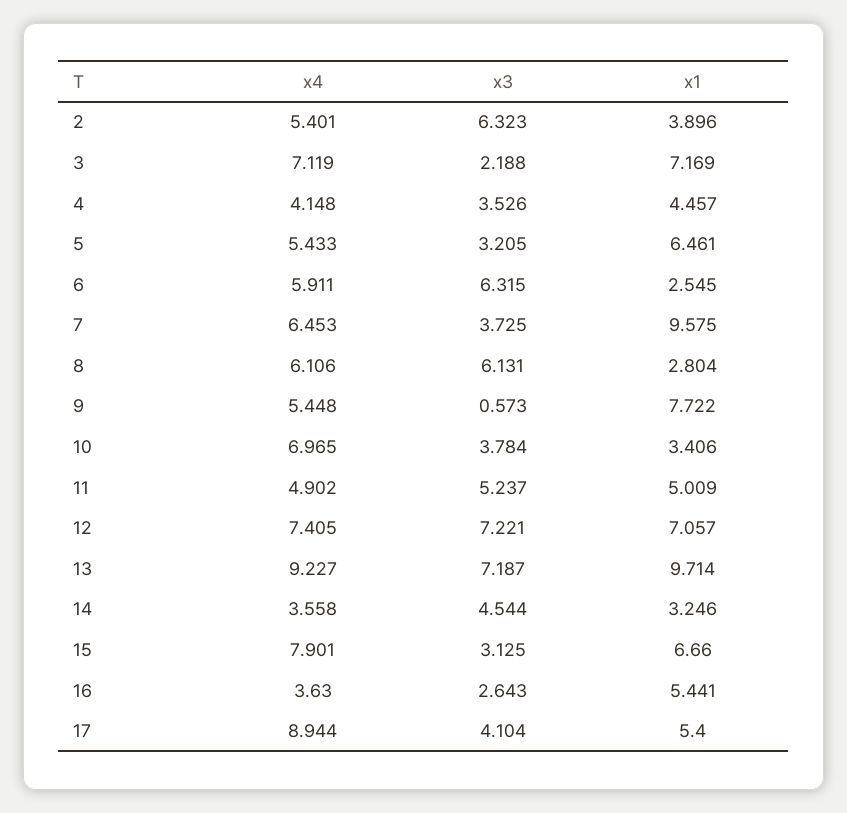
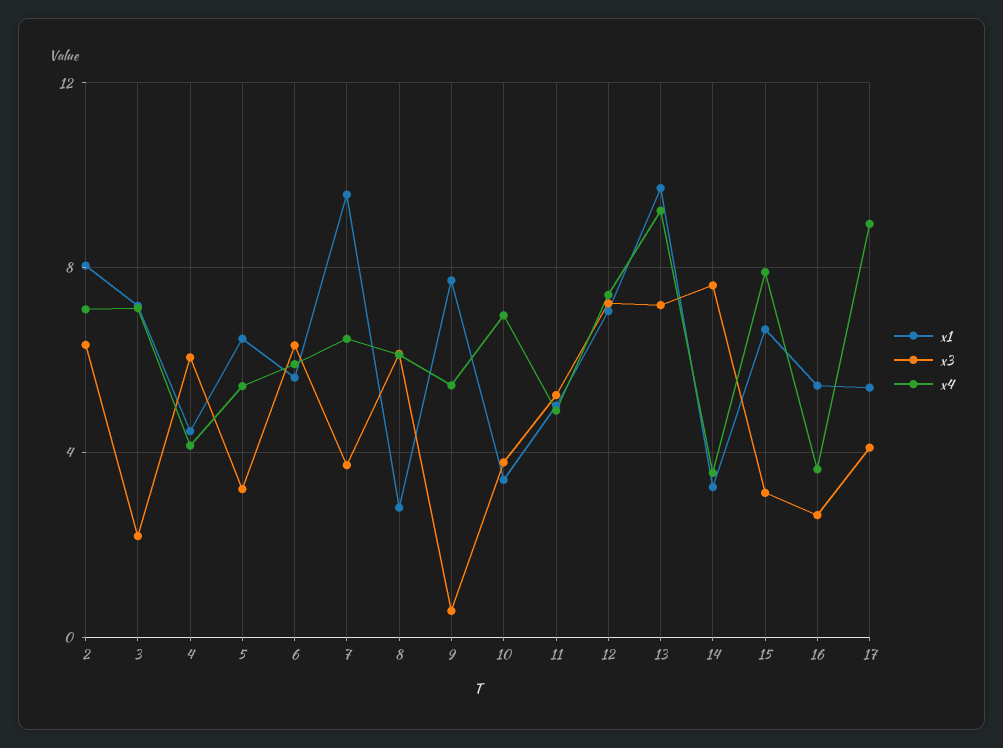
  {
    "x4": {
-     "2": 5.401,
+     "2": 7,
      "3": 7.119,
      "4": 4.148,
      "5": 5.433,
      "6": 5.911,
      "7": 6.453,
      "8": 6.106,
      "9": 5.448,
      "10": 6.965,
      "11": 4.902,
      "12": 7.405,
      "13": 9.227,
      "14": 3.558,
      "15": 7.901,
      "16": 3.63,
      "17": 8.944
    },
    "x3": {
      "2": 6.323,
      "3": 2.188,
-     "4": 3.526,
+     "4": 6,
      "5": 3.205,
      "6": 6.315,
      "7": 3.725,
      "8": 6.131,
      "9": 0.573,
      "10": 3.784,
      "11": 5.237,
      "12": 7.221,
      "13": 7.187,
-     "14": 4.544,
+     "14": 7.5,
      "15": 3.125,
      "16": 2.643,
      "17": 4.104
    },
    "x1": {
-     "2": 3.896,
+     "2": 8,
      "3": 7.169,
      "4": 4.457,
      "5": 6.461,
-     "6": 2.545,
+     "6": 5.5,
      "7": 9.575,
      "8": 2.804,
      "9": 7.722,
      "10": 3.406,
      "11": 5.009,
      "12": 7.057,
      "13": 9.714,
      "14": 3.246,
      "15": 6.66,
      "16": 5.441,
      "17": 5.4
    }
  }

